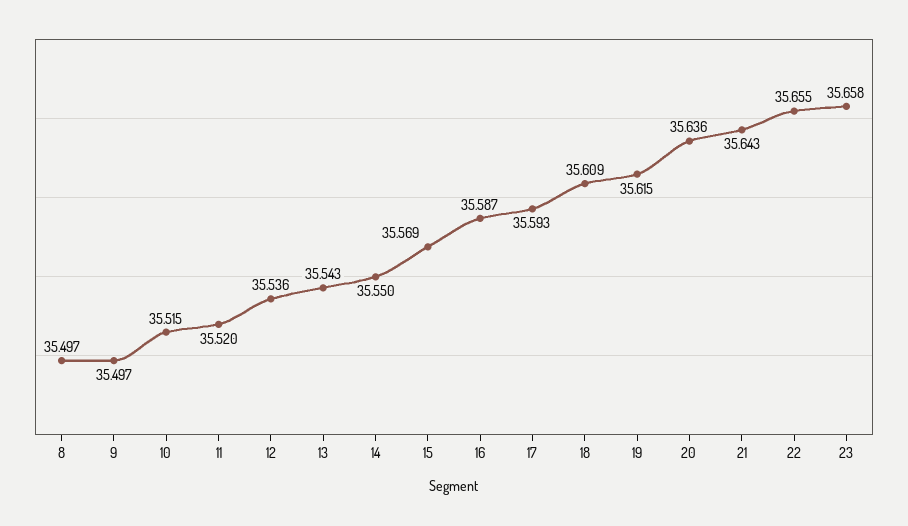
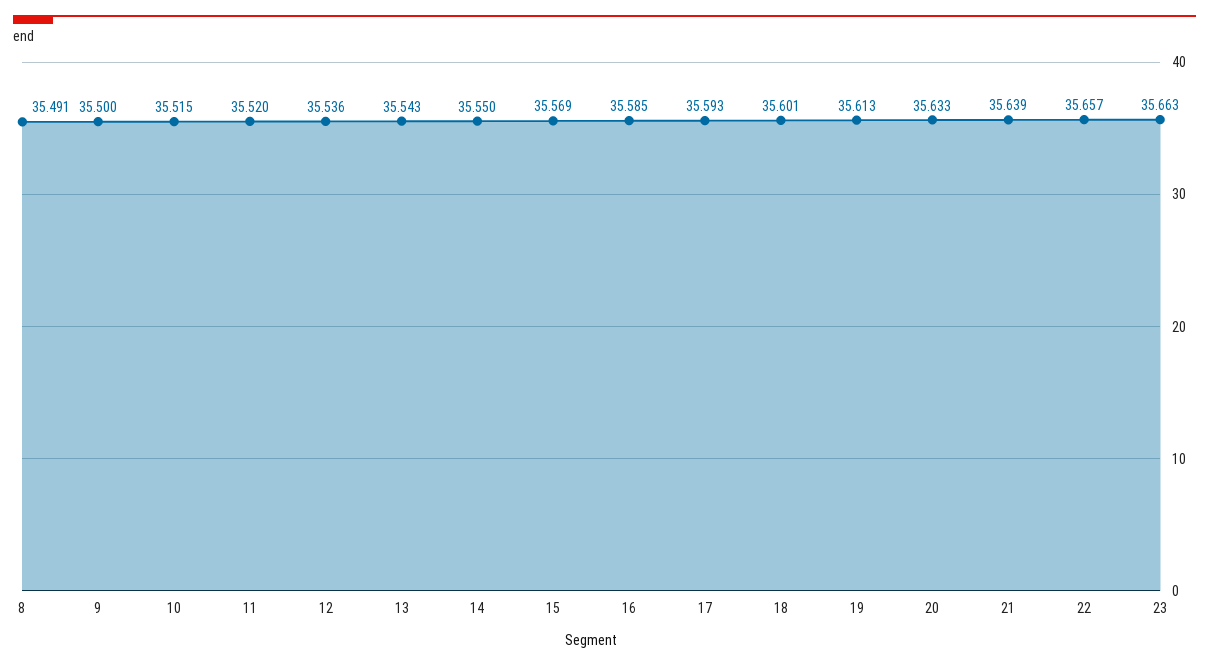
  {
-   "8": 35.497,
+   "8": 35.491,
-   "9": 35.497,
+   "9": 35.5,
    "10": 35.515,
    "11": 35.52,
    "12": 35.536,
    "13": 35.543,
    "14": 35.55,
    "15": 35.569,
-   "16": 35.587,
+   "16": 35.585,
    "17": 35.593,
-   "18": 35.609,
+   "18": 35.601,
-   "19": 35.615,
+   "19": 35.613,
-   "20": 35.636,
+   "20": 35.633,
-   "21": 35.643,
+   "21": 35.639,
-   "22": 35.655,
+   "22": 35.657,
-   "23": 35.658
+   "23": 35.663
  }

